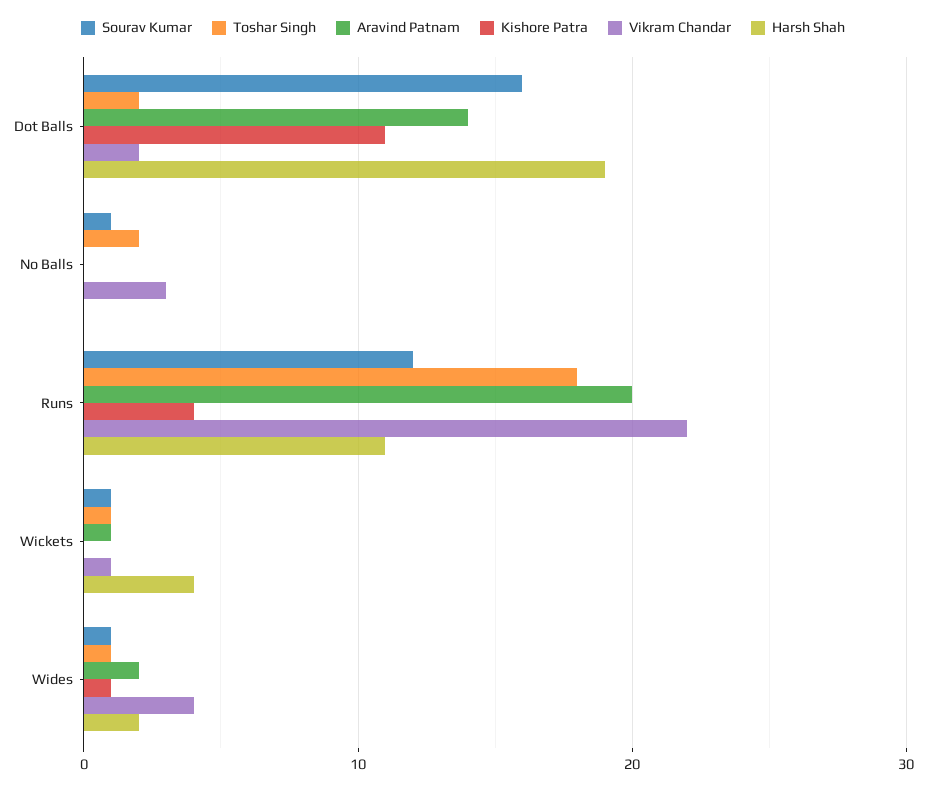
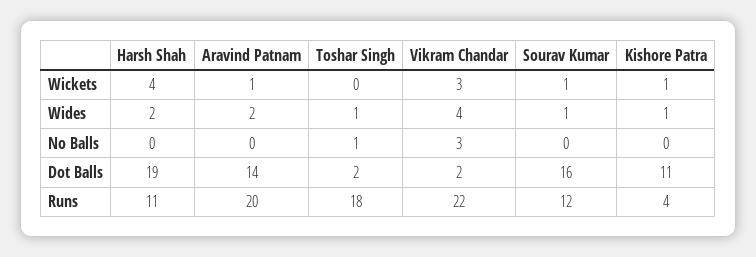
  {
    "Sourav Kumar": {
      "Dot Balls": 16,
-     "No Balls": 1,
+     "No Balls": 0,
      "Runs": 12,
      "Wickets": 1,
      "Wides": 1
    },
    "Toshar Singh": {
      "Dot Balls": 2,
-     "No Balls": 2,
+     "No Balls": 1,
      "Runs": 18,
-     "Wickets": 1,
+     "Wickets": 0,
      "Wides": 1
    },
    "Aravind Patnam": {
      "Dot Balls": 14,
      "No Balls": 0,
      "Runs": 20,
      "Wickets": 1,
      "Wides": 2
    },
    "Kishore Patra": {
      "Dot Balls": 11,
      "No Balls": 0,
      "Runs": 4,
-     "Wickets": 0,
+     "Wickets": 1,
      "Wides": 1
    },
    "Vikram Chandar": {
      "Dot Balls": 2,
      "No Balls": 3,
      "Runs": 22,
-     "Wickets": 1,
+     "Wickets": 3,
      "Wides": 4
    },
    "Harsh Shah": {
      "Dot Balls": 19,
      "No Balls": 0,
      "Runs": 11,
      "Wickets": 4,
      "Wides": 2
    }
  }

